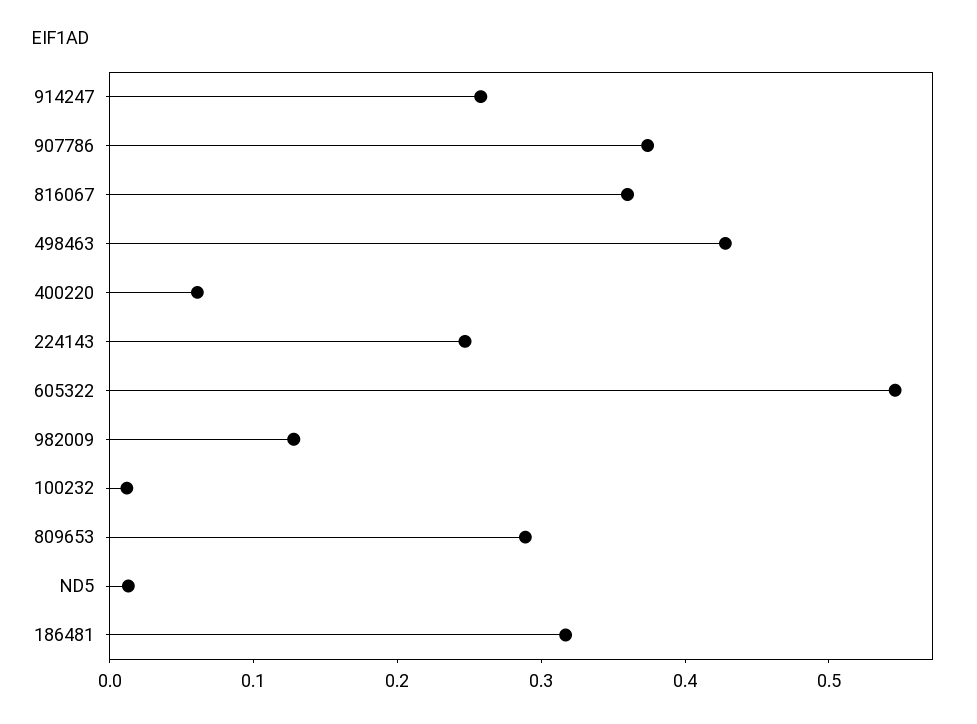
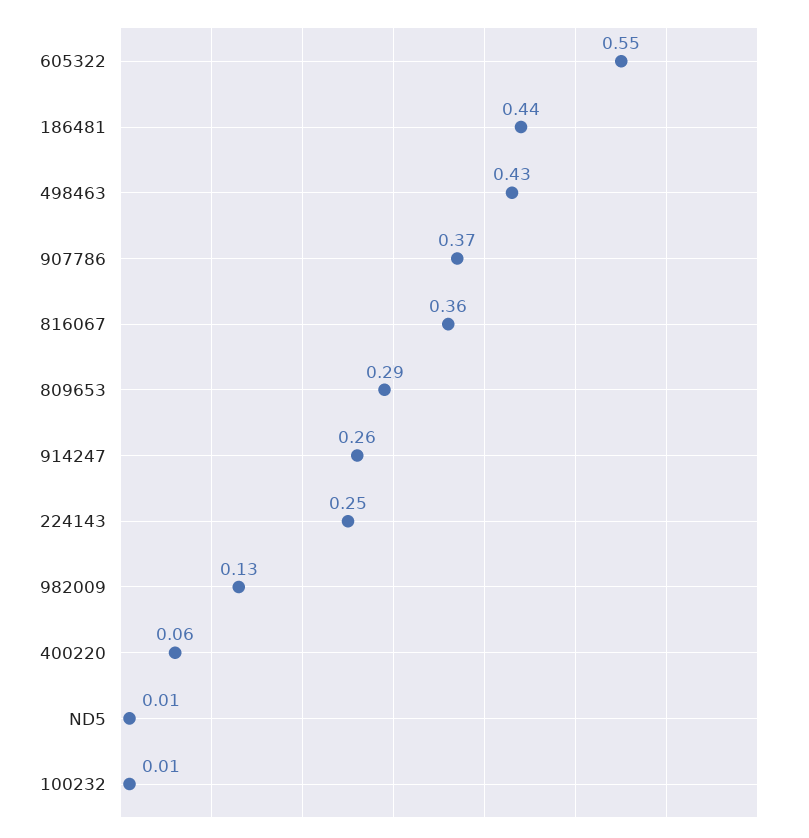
  {
    "914247": 0.26,
    "907786": 0.37,
    "816067": 0.36,
    "498463": 0.43,
    "400220": 0.06,
    "224143": 0.25,
    "605322": 0.55,
    "982009": 0.13,
    "100232": 0.01,
    "809653": 0.29,
    "ND5": 0.01,
-   "186481": 0.32
+   "186481": 0.44
  }

